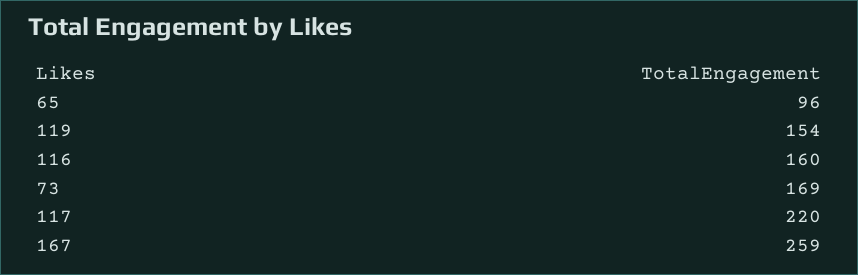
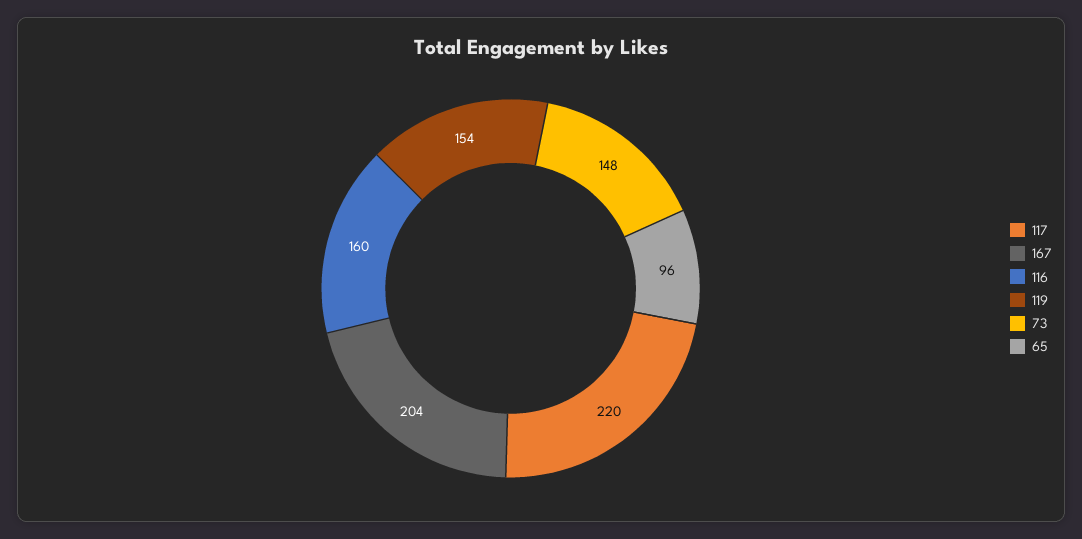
  {
    "65": 96,
    "119": 154,
    "116": 160,
-   "73": 169,
+   "73": 148,
    "117": 220,
-   "167": 259
+   "167": 204
  }

